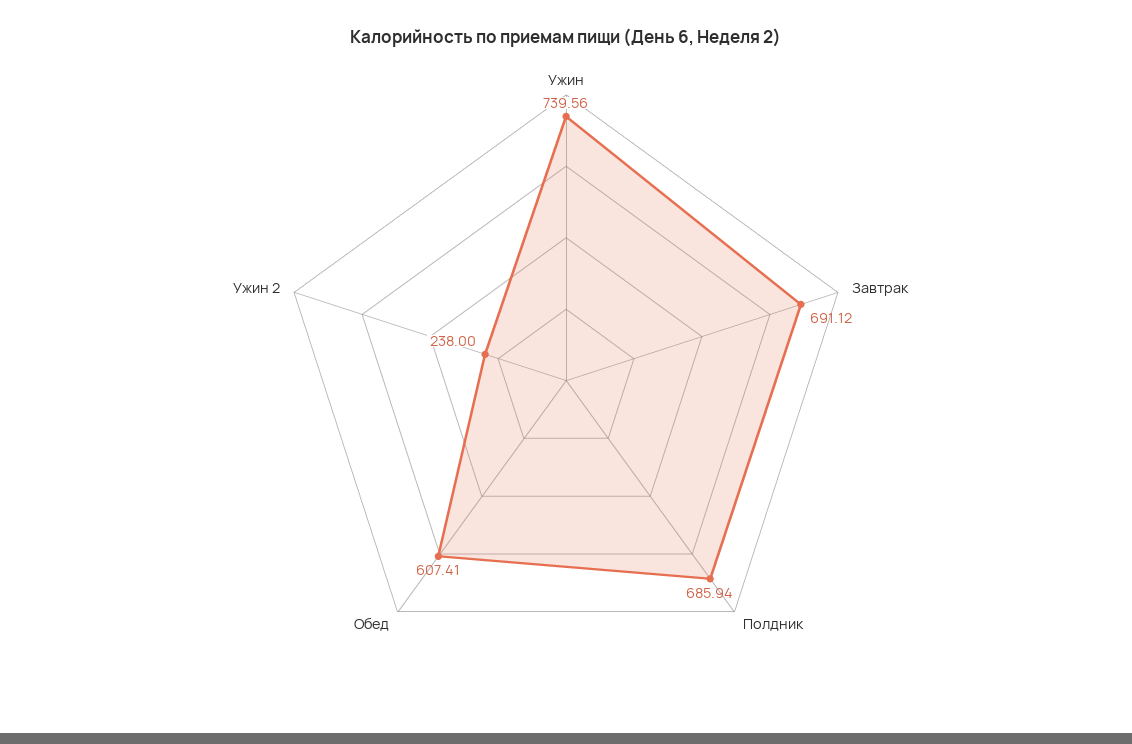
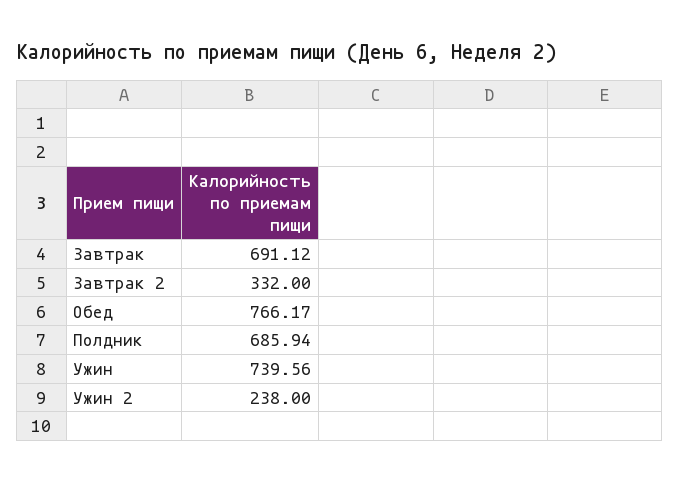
  {
    "Ужин": 739.56,
    "Завтрак": 691.12,
    "Полдник": 685.94,
-   "Обед": 607.41,
+   "Обед": 766.17,
-   "Ужин 2": 238
+   "Ужин 2": 238,
+   "Завтрак 2": 332
  }

